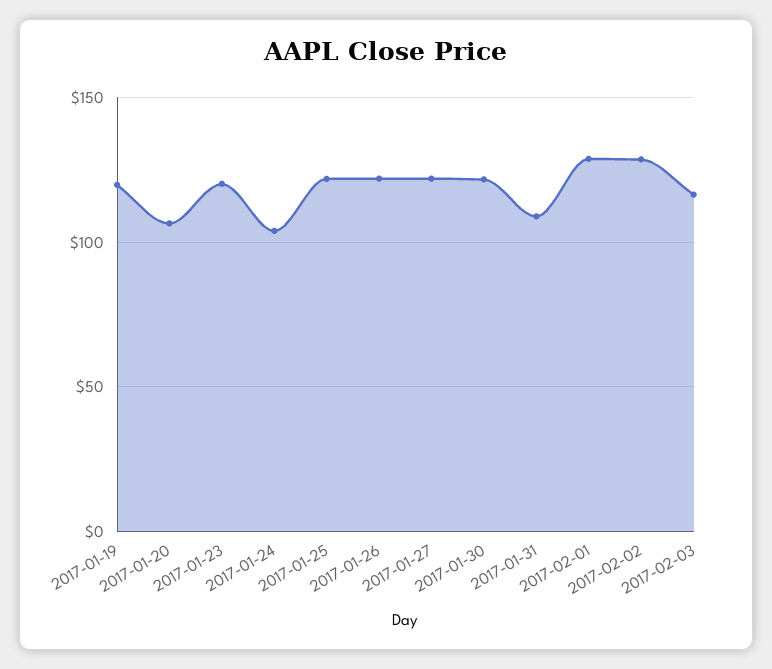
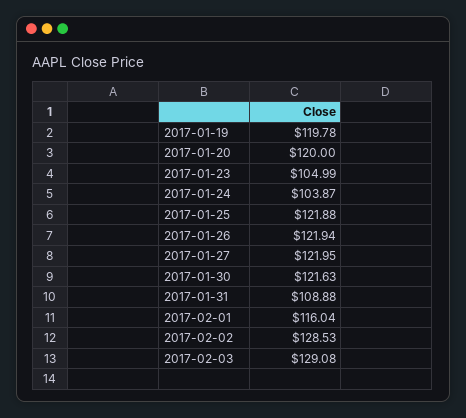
  {
    "2017-01-19": 119.78,
-   "2017-01-20": 105,
+   "2017-01-20": 120,
-   "2017-01-23": 120,
+   "2017-01-23": 104.99,
    "2017-01-24": 103.87,
    "2017-01-25": 121.88,
    "2017-01-26": 121.94,
    "2017-01-27": 121.95,
    "2017-01-30": 121.63,
    "2017-01-31": 108.88,
-   "2017-02-01": 130,
+   "2017-02-01": 116.04,
    "2017-02-02": 128.53,
-   "2017-02-03": 115
+   "2017-02-03": 129.08
  }

